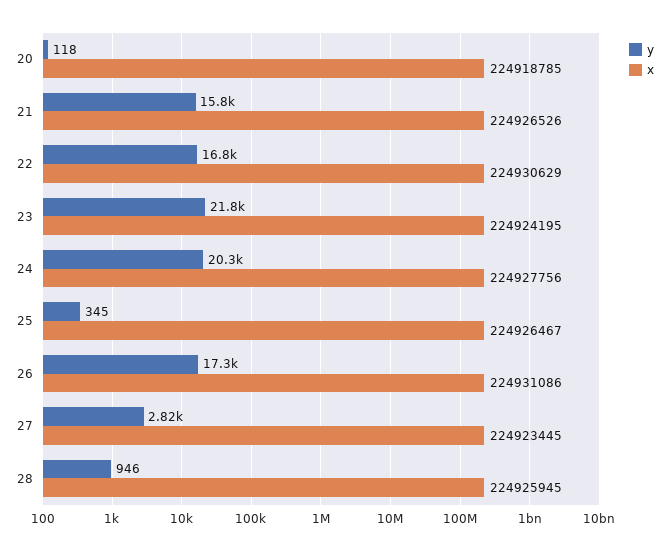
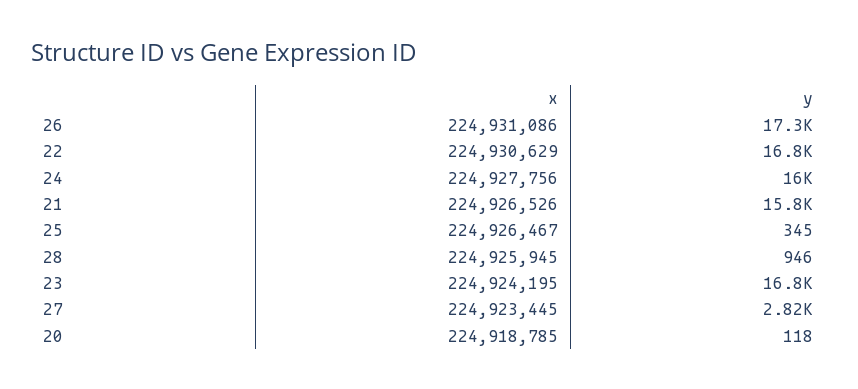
  {
    "y": {
      "20": 118,
      "21": 15800,
      "22": 16800,
-     "23": 21800,
+     "23": 16800,
-     "24": 20300,
+     "24": 16000,
      "25": 345,
      "26": 17300,
      "27": 2820,
      "28": 946
    },
    "x": {
      "20": 224918785,
      "21": 224926526,
      "22": 224930629,
      "23": 224924195,
      "24": 224927756,
      "25": 224926467,
      "26": 224931086,
      "27": 224923445,
      "28": 224925945
    }
  }

